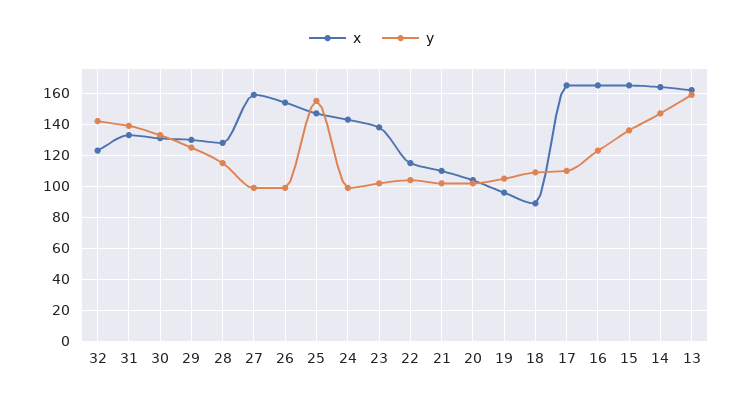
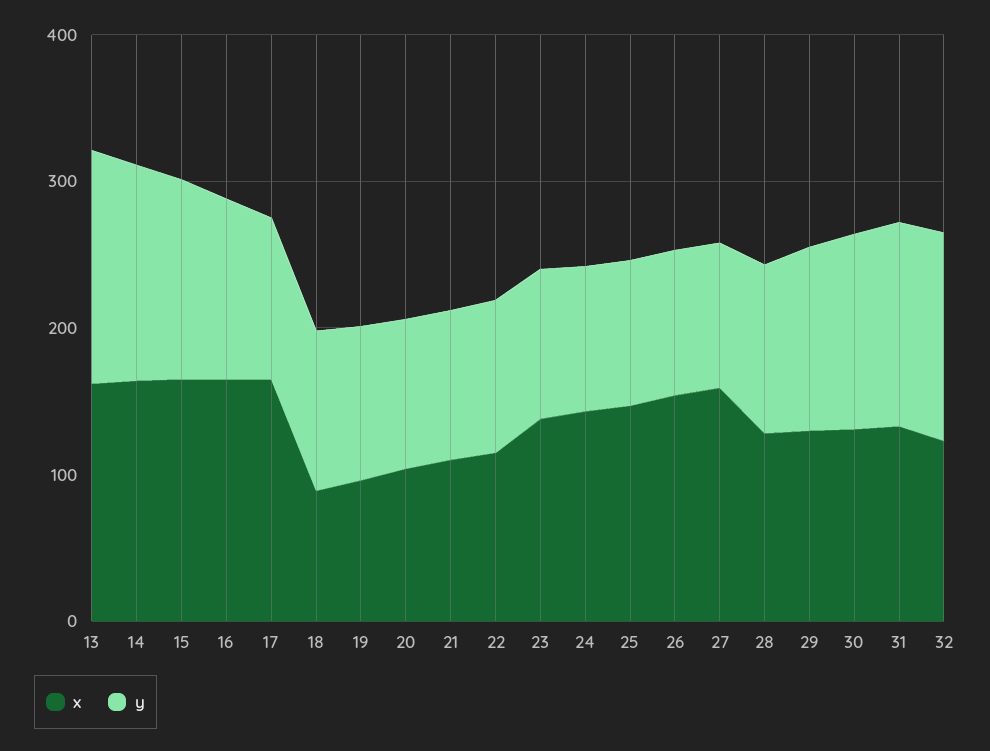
  {
    "x": {
      "32": 125,
      "31": 135,
      "30": 130,
      "29": 130,
      "28": 130,
      "27": 160,
      "26": 155,
      "25": 145,
      "24": 145,
      "23": 140,
      "22": 115,
      "21": 110,
      "20": 105,
      "19": 95,
      "18": 90,
      "17": 165,
      "16": 165,
      "15": 165,
      "14": 165,
      "13": 160
    },
    "y": {
      "32": 140,
      "31": 140,
      "30": 135,
      "29": 125,
      "28": 115,
      "27": 100,
      "26": 100,
-     "25": 155,
+     "25": 100,
      "24": 100,
      "23": 100,
      "22": 105,
      "21": 100,
      "20": 100,
      "19": 105,
      "18": 110,
      "17": 110,
      "16": 125,
      "15": 135,
      "14": 145,
      "13": 160
    }
  }

